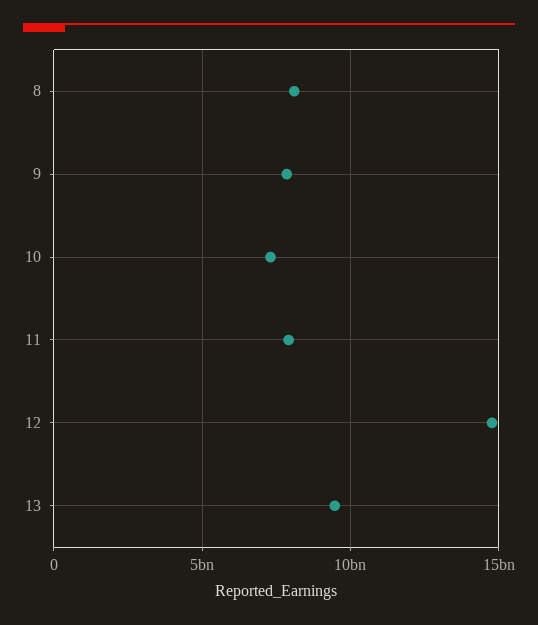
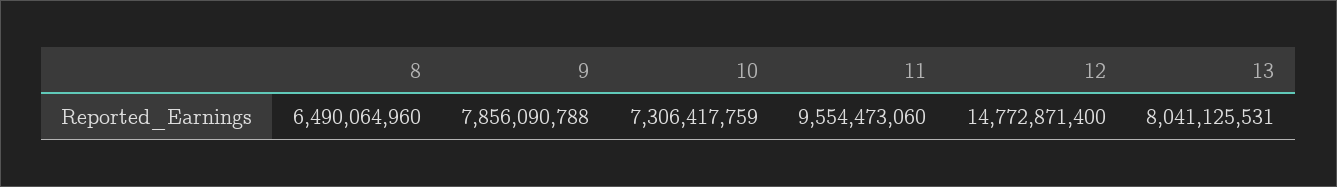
  {
-   "8": 8000000000,
+   "8": 6490064960,
    "9": 7856090788,
    "10": 7306417759,
-   "11": 8000000000,
+   "11": 9554473060,
    "12": 14772871400,
-   "13": 9500000000
+   "13": 8041125531
  }

